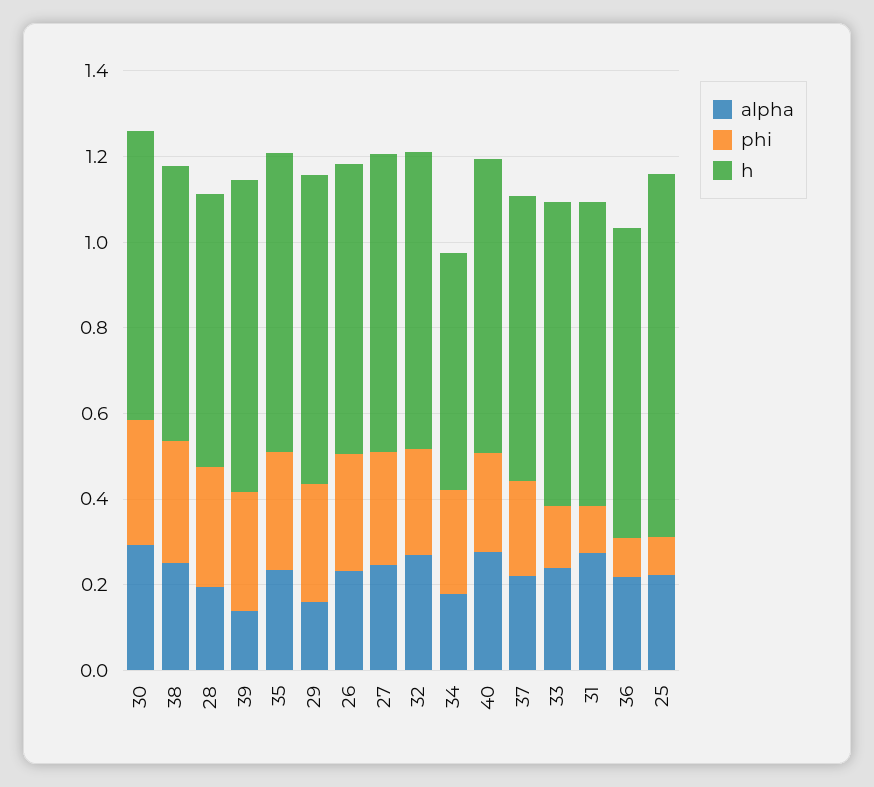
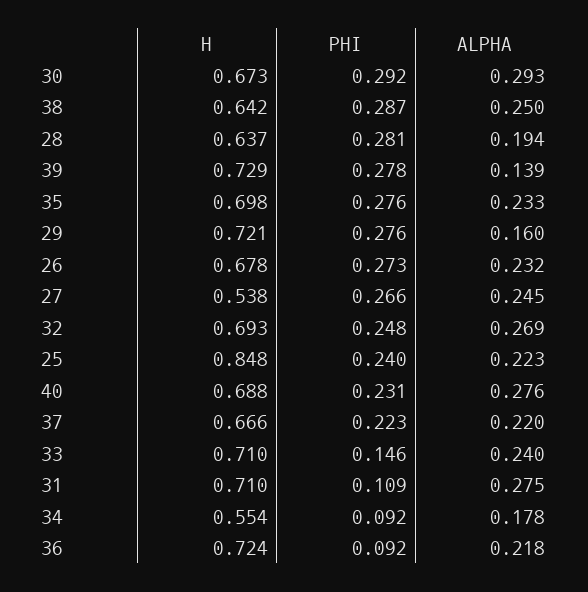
  {
    "alpha": {
      "30": 0.293,
      "38": 0.25,
      "28": 0.194,
      "39": 0.139,
      "35": 0.233,
      "29": 0.16,
      "26": 0.232,
      "27": 0.245,
      "32": 0.269,
      "34": 0.178,
      "40": 0.276,
      "37": 0.22,
      "33": 0.24,
      "31": 0.275,
      "36": 0.218,
      "25": 0.223
    },
    "phi": {
      "30": 0.292,
      "38": 0.287,
      "28": 0.281,
      "39": 0.278,
      "35": 0.276,
      "29": 0.276,
      "26": 0.273,
      "27": 0.266,
      "32": 0.248,
-     "34": 0.25,
+     "34": 0.092,
      "40": 0.231,
      "37": 0.223,
      "33": 0.146,
      "31": 0.109,
      "36": 0.092,
-     "25": 0.1
+     "25": 0.24
    },
    "h": {
      "30": 0.673,
      "38": 0.642,
      "28": 0.637,
      "39": 0.729,
      "35": 0.698,
      "29": 0.721,
      "26": 0.678,
-     "27": 0.7,
+     "27": 0.538,
      "32": 0.693,
      "34": 0.554,
      "40": 0.688,
      "37": 0.666,
      "33": 0.71,
      "31": 0.71,
      "36": 0.724,
      "25": 0.848
    }
  }

